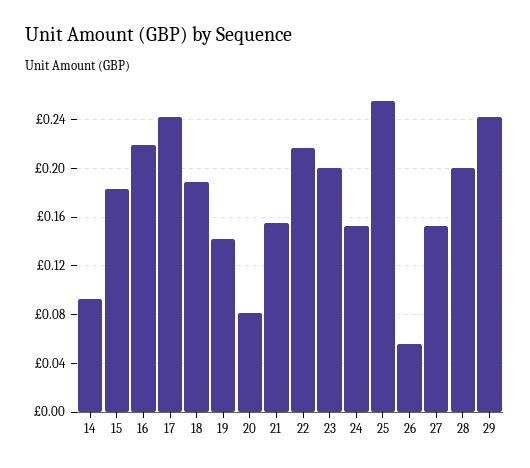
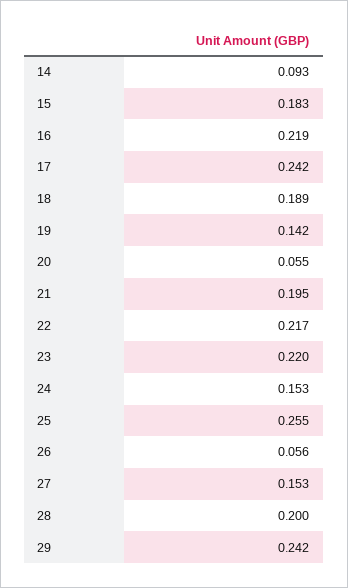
  {
    "14": 0.093,
    "15": 0.183,
    "16": 0.219,
    "17": 0.242,
    "18": 0.189,
    "19": 0.142,
-   "20": 0.08,
+   "20": 0.055,
-   "21": 0.155,
+   "21": 0.195,
    "22": 0.217,
-   "23": 0.2,
+   "23": 0.22,
    "24": 0.153,
    "25": 0.255,
    "26": 0.056,
    "27": 0.153,
    "28": 0.2,
    "29": 0.242
  }

